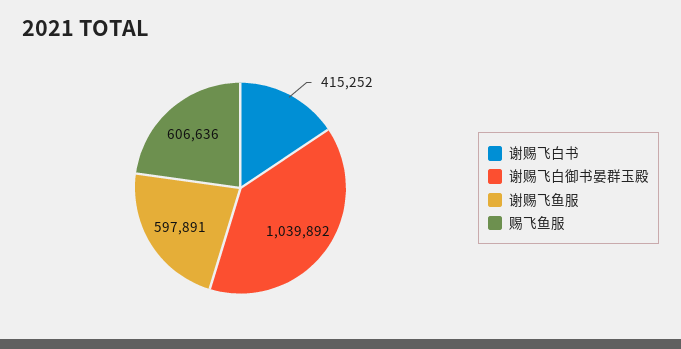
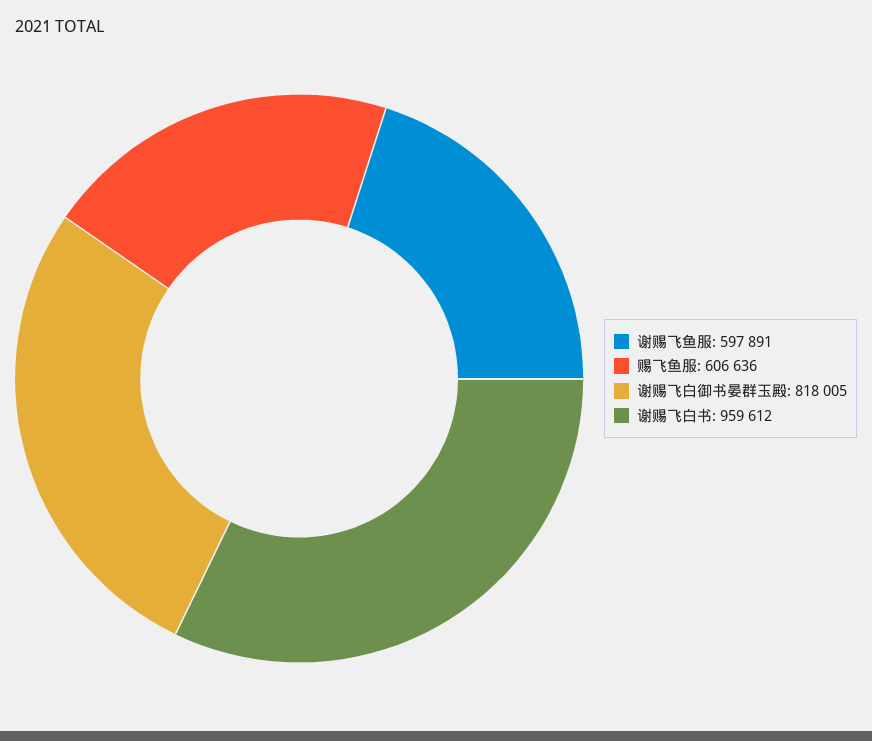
  {
-   "谢赐飞白书": 415252,
+   "谢赐飞白书": 959612,
-   "谢赐飞白御书晏群玉殿": 1039892,
+   "谢赐飞白御书晏群玉殿": 818005,
    "谢赐飞鱼服": 597891,
    "赐飞鱼服": 606636
  }

